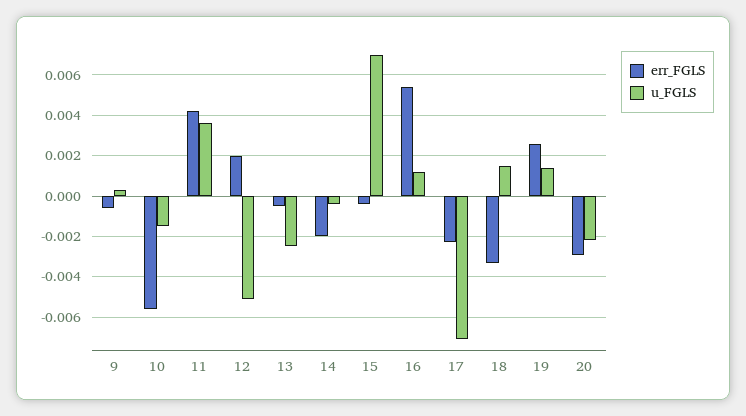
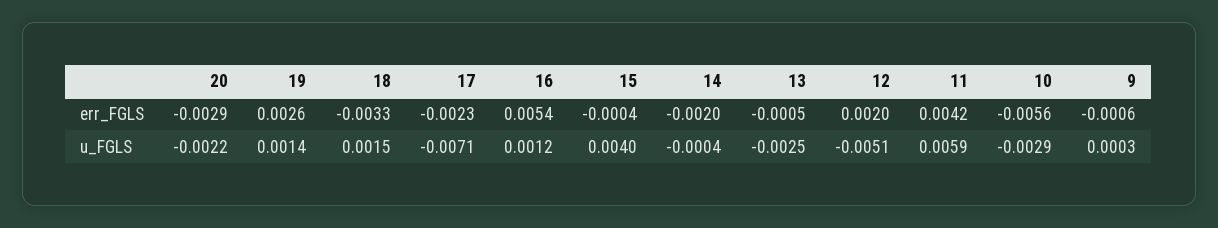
  {
    "err_FGLS": {
      "9": -0.0006,
      "10": -0.0056,
      "11": 0.0042,
      "12": 0.002,
      "13": -0.0005,
      "14": -0.002,
      "15": -0.0004,
      "16": 0.0054,
      "17": -0.0023,
      "18": -0.0033,
      "19": 0.0026,
      "20": -0.0029
    },
    "u_FGLS": {
      "9": 0.0003,
-     "10": -0.0015,
+     "10": -0.0029,
-     "11": 0.0035,
+     "11": 0.0059,
      "12": -0.0051,
      "13": -0.0025,
      "14": -0.0004,
-     "15": 0.007,
+     "15": 0.004,
      "16": 0.0012,
      "17": -0.0071,
      "18": 0.0015,
      "19": 0.0014,
      "20": -0.0022
    }
  }

